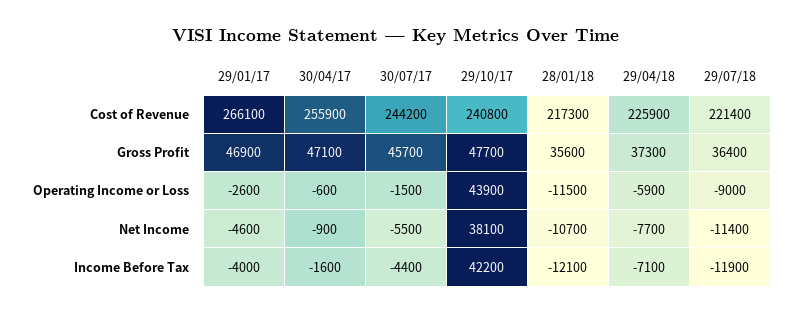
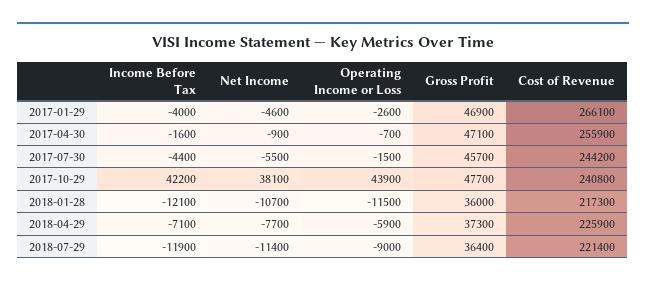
  {
    "29/01/17": {
      "Cost of Revenue": 266100,
      "Gross Profit": 46900,
      "Operating Income or Loss": -2600,
      "Net Income": -4600,
      "Income Before Tax": -4000
    },
    "30/04/17": {
      "Cost of Revenue": 255900,
      "Gross Profit": 47100,
-     "Operating Income or Loss": -600,
+     "Operating Income or Loss": -700,
      "Net Income": -900,
      "Income Before Tax": -1600
    },
    "30/07/17": {
      "Cost of Revenue": 244200,
      "Gross Profit": 45700,
      "Operating Income or Loss": -1500,
      "Net Income": -5500,
      "Income Before Tax": -4400
    },
    "29/10/17": {
      "Cost of Revenue": 240800,
      "Gross Profit": 47700,
      "Operating Income or Loss": 43900,
      "Net Income": 38100,
      "Income Before Tax": 42200
    },
    "28/01/18": {
      "Cost of Revenue": 217300,
-     "Gross Profit": 35600,
+     "Gross Profit": 36000,
      "Operating Income or Loss": -11500,
      "Net Income": -10700,
      "Income Before Tax": -12100
    },
    "29/04/18": {
      "Cost of Revenue": 225900,
      "Gross Profit": 37300,
      "Operating Income or Loss": -5900,
      "Net Income": -7700,
      "Income Before Tax": -7100
    },
    "29/07/18": {
      "Cost of Revenue": 221400,
      "Gross Profit": 36400,
      "Operating Income or Loss": -9000,
      "Net Income": -11400,
      "Income Before Tax": -11900
    }
  }

